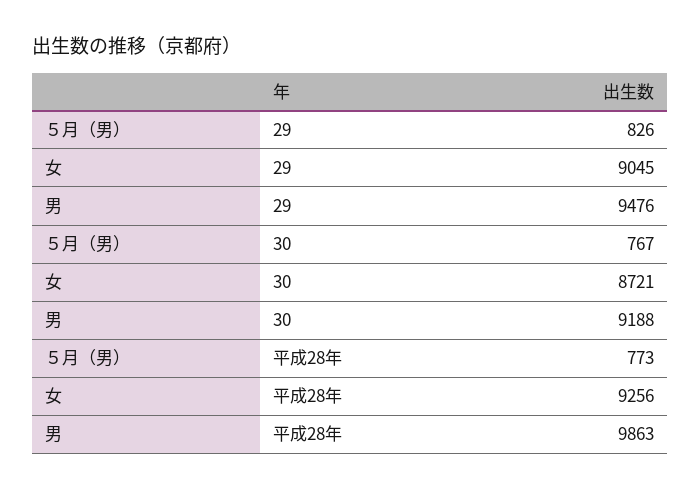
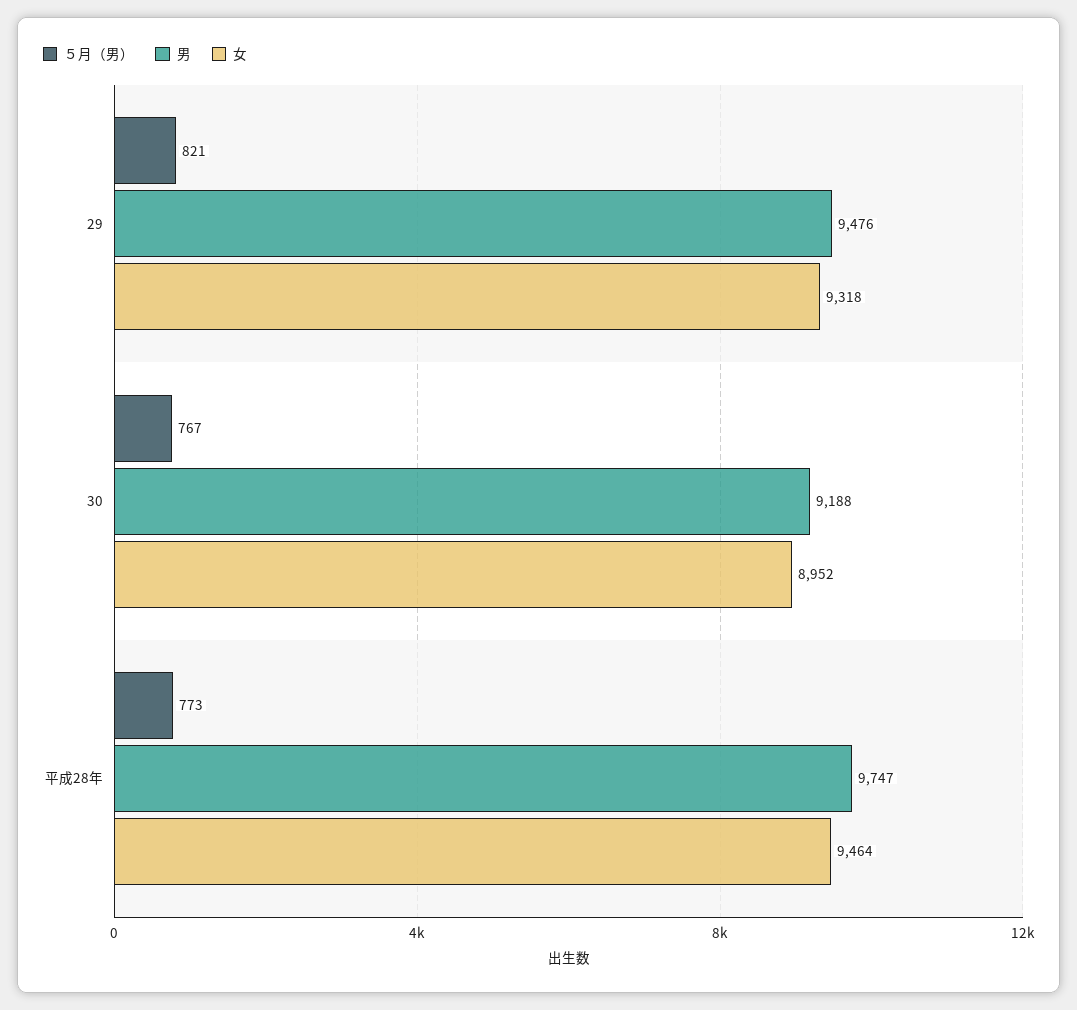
  {
    "５月（男）": {
-     "29": 826,
+     "29": 821,
      "30": 767,
      "平成28年": 773
    },
    "女": {
-     "29": 9045,
+     "29": 9318,
-     "30": 8721,
+     "30": 8952,
-     "平成28年": 9256
+     "平成28年": 9464
    },
    "男": {
      "29": 9476,
      "30": 9188,
-     "平成28年": 9863
+     "平成28年": 9747
    }
  }

